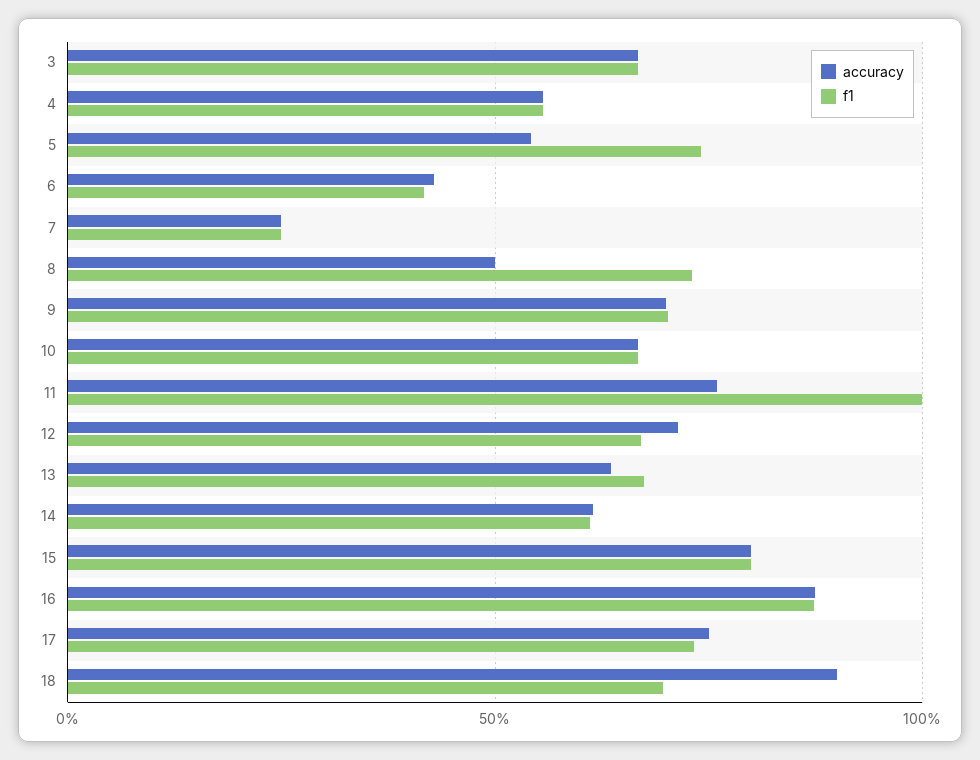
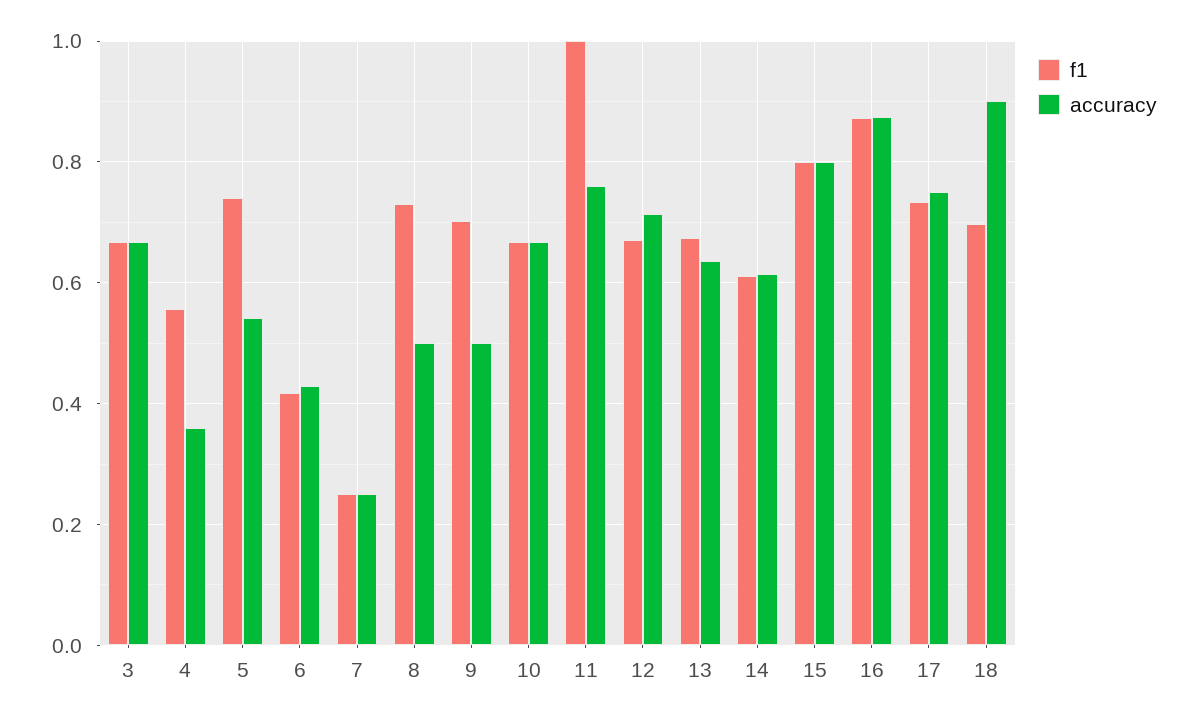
  {
    "accuracy": {
      "3": 0.66,
-     "4": 0.55,
+     "4": 0.36,
      "5": 0.54,
      "6": 0.42,
      "7": 0.26,
      "8": 0.5,
-     "9": 0.7,
+     "9": 0.5,
      "10": 0.66,
      "11": 0.76,
      "12": 0.72,
      "13": 0.64,
      "14": 0.62,
      "15": 0.8,
      "16": 0.88,
      "17": 0.76,
      "18": 0.9
    },
    "f1": {
      "3": 0.66,
      "4": 0.56,
      "5": 0.74,
      "6": 0.42,
      "7": 0.26,
      "8": 0.74,
      "9": 0.7,
      "10": 0.66,
      "11": 1,
      "12": 0.68,
      "13": 0.68,
      "14": 0.62,
      "15": 0.8,
      "16": 0.88,
      "17": 0.74,
      "18": 0.7
    }
  }

